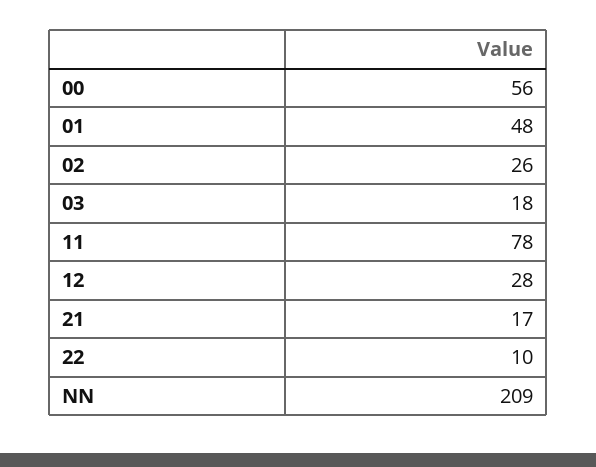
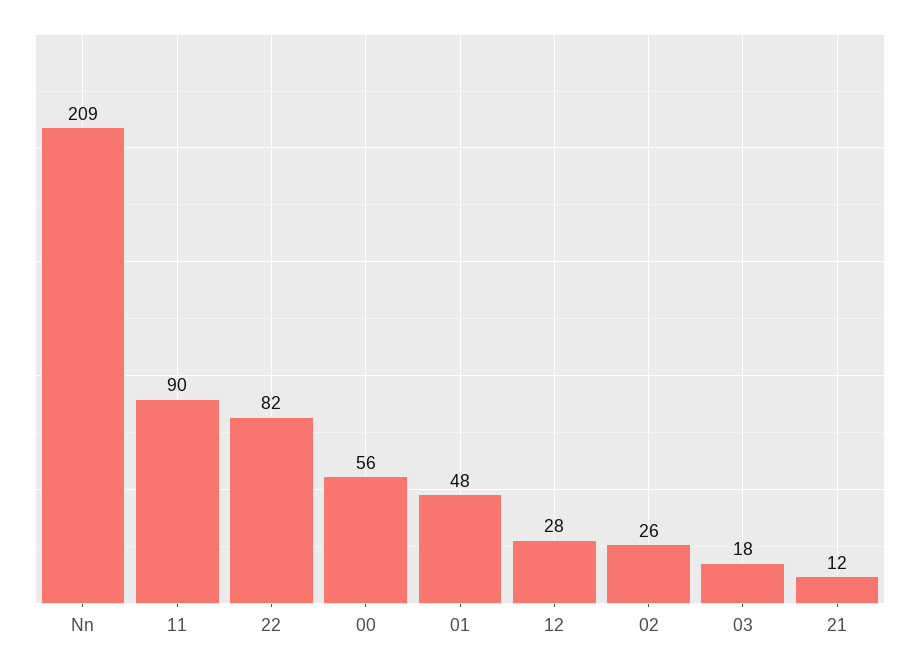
  {
    "00": 56,
    "01": 48,
    "02": 26,
    "03": 18,
-   "11": 78,
+   "11": 90,
    "12": 28,
-   "21": 17,
+   "21": 12,
-   "22": 10,
+   "22": 82,
    "NN": 209
  }

